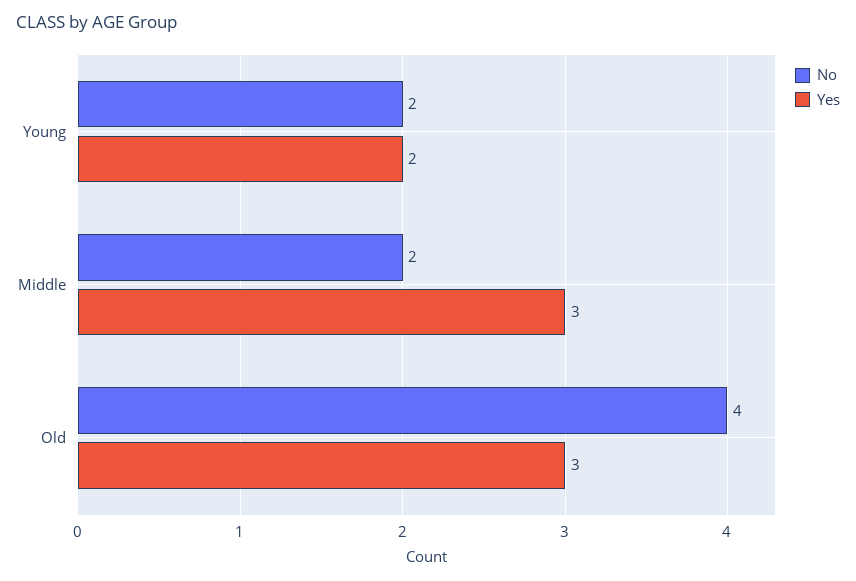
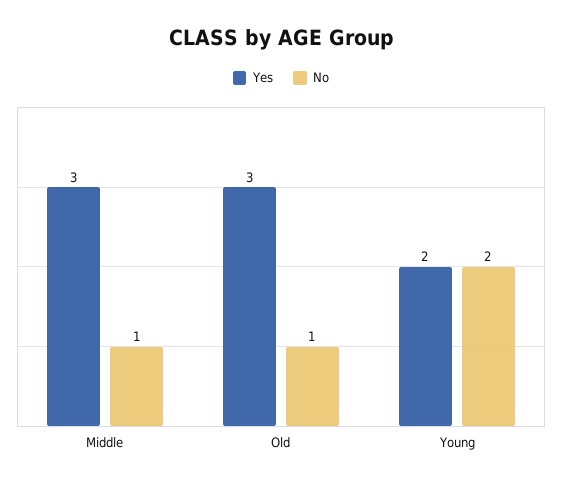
  {
    "No": {
      "Young": 2,
-     "Middle": 2,
+     "Middle": 1,
-     "Old": 4
+     "Old": 1
    },
    "Yes": {
      "Young": 2,
      "Middle": 3,
      "Old": 3
    }
  }

